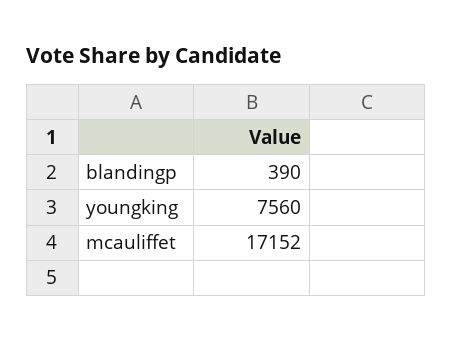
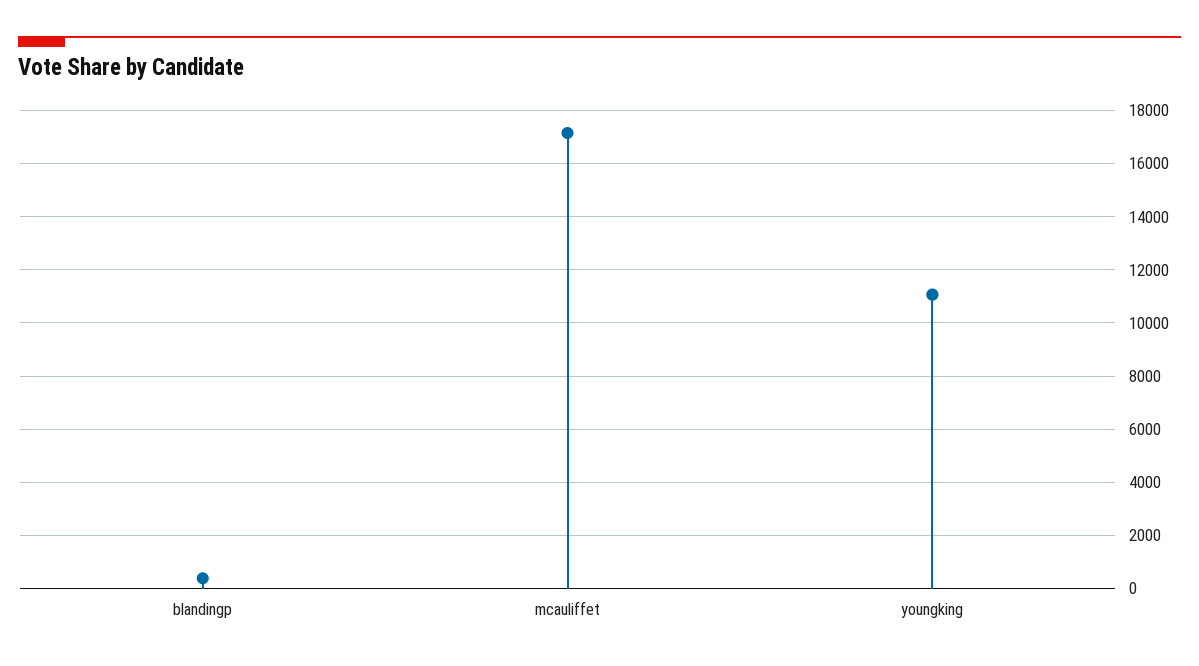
  {
    "blandingp": 390,
-   "youngking": 7560,
+   "youngking": 11000,
    "mcauliffet": 17152
  }

